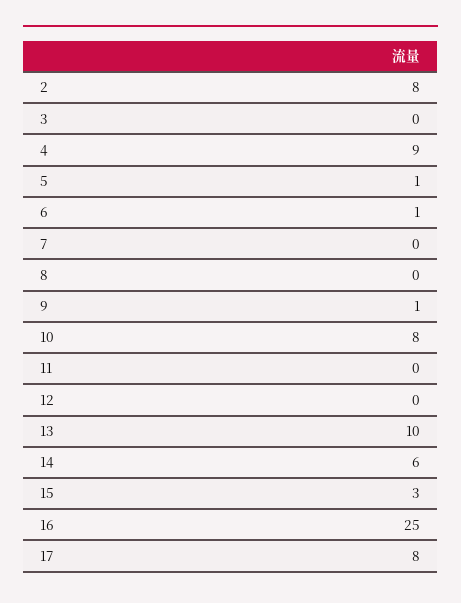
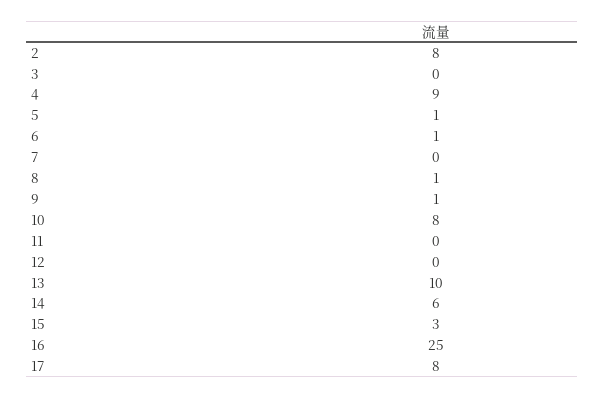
  {
    "2": 8,
    "3": 0,
    "4": 9,
    "5": 1,
    "6": 1,
    "7": 0,
-   "8": 0,
+   "8": 1,
    "9": 1,
    "10": 8,
    "11": 0,
    "12": 0,
    "13": 10,
    "14": 6,
    "15": 3,
    "16": 25,
    "17": 8
  }

